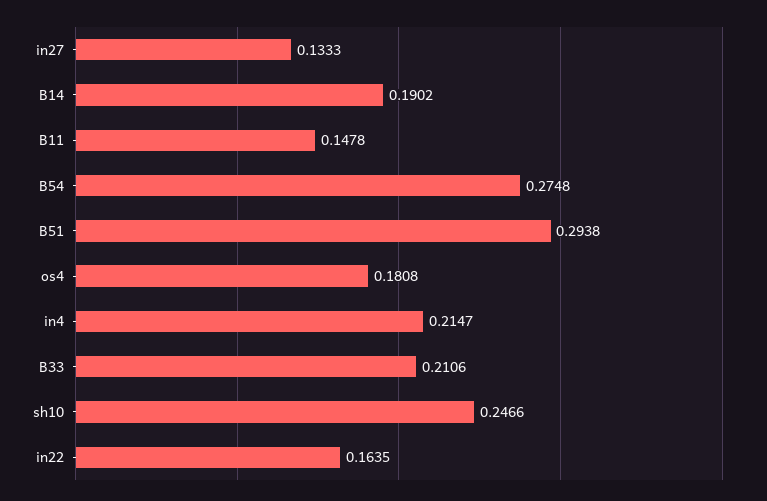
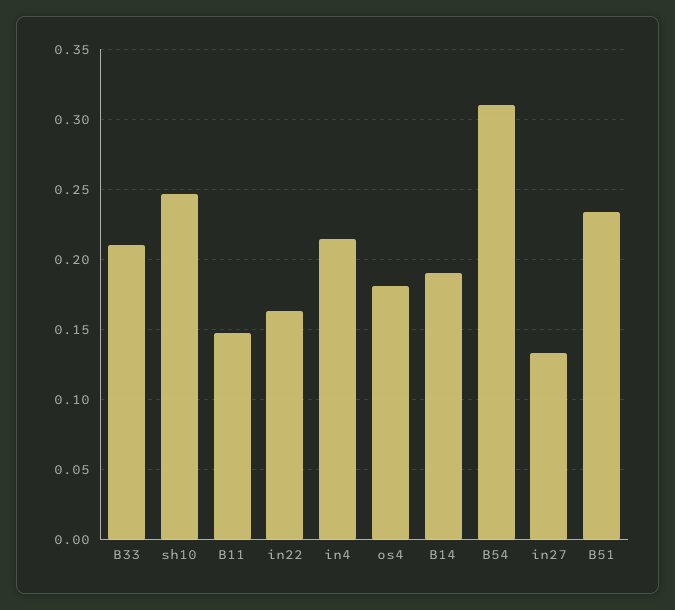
  {
    "in27": 0.1333,
    "B14": 0.1902,
    "B11": 0.1478,
-   "B54": 0.2748,
+   "B54": 0.31,
-   "B51": 0.2938,
+   "B51": 0.235,
    "os4": 0.1808,
    "in4": 0.2147,
    "B33": 0.2106,
    "sh10": 0.2466,
    "in22": 0.1635
  }

